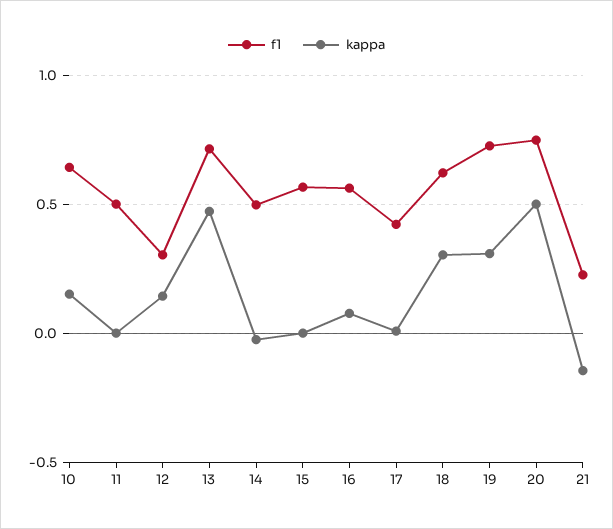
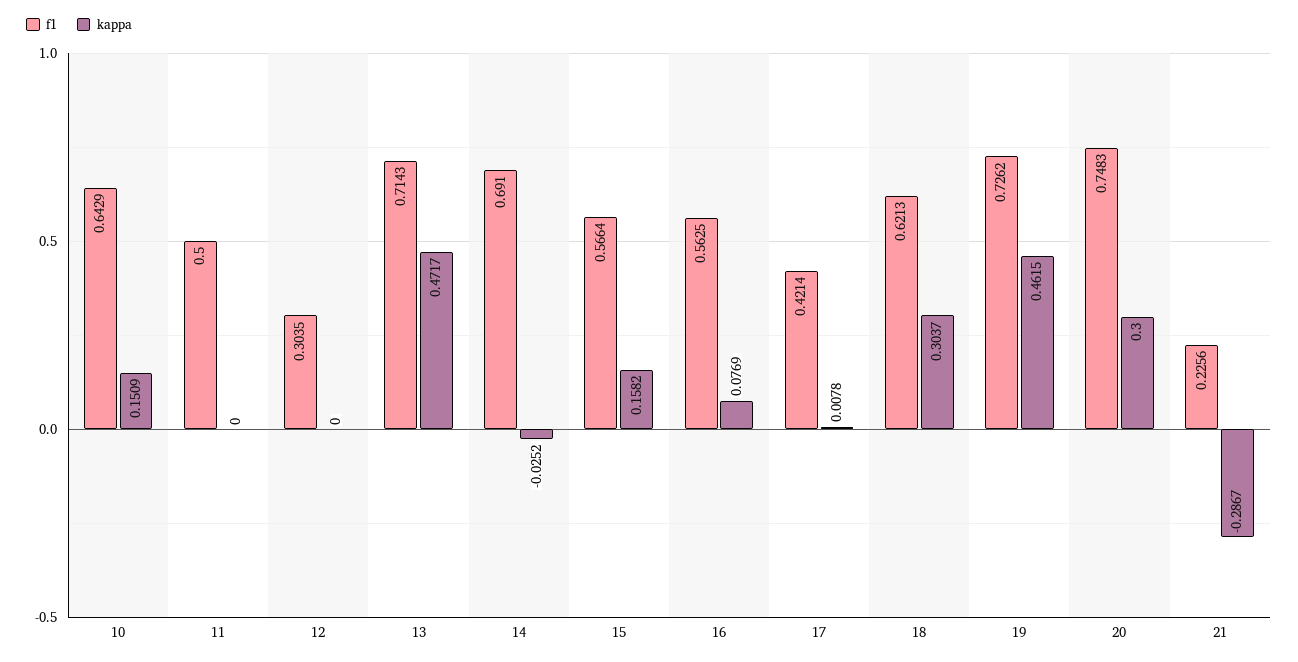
  {
    "f1": {
      "10": 0.6429,
      "11": 0.5,
      "12": 0.3035,
      "13": 0.7143,
-     "14": 0.5,
+     "14": 0.691,
      "15": 0.5664,
      "16": 0.5625,
      "17": 0.4214,
      "18": 0.6213,
      "19": 0.7262,
      "20": 0.7483,
      "21": 0.2256
    },
    "kappa": {
      "10": 0.1509,
      "11": 0,
-     "12": 0.15,
+     "12": 0,
      "13": 0.4717,
      "14": -0.0252,
-     "15": 0,
+     "15": 0.1582,
      "16": 0.0769,
      "17": 0.0078,
      "18": 0.3037,
-     "19": 0.3,
+     "19": 0.4615,
-     "20": 0.5,
+     "20": 0.3,
-     "21": -0.15
+     "21": -0.2867
    }
  }

